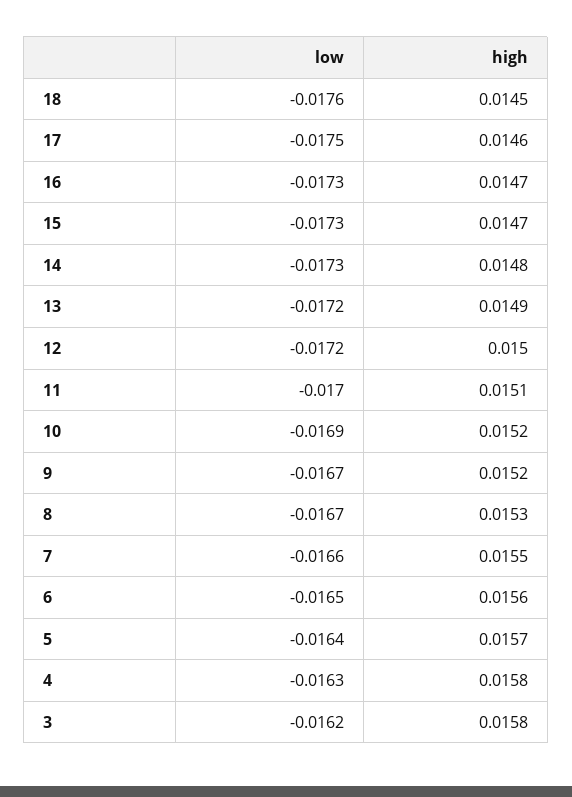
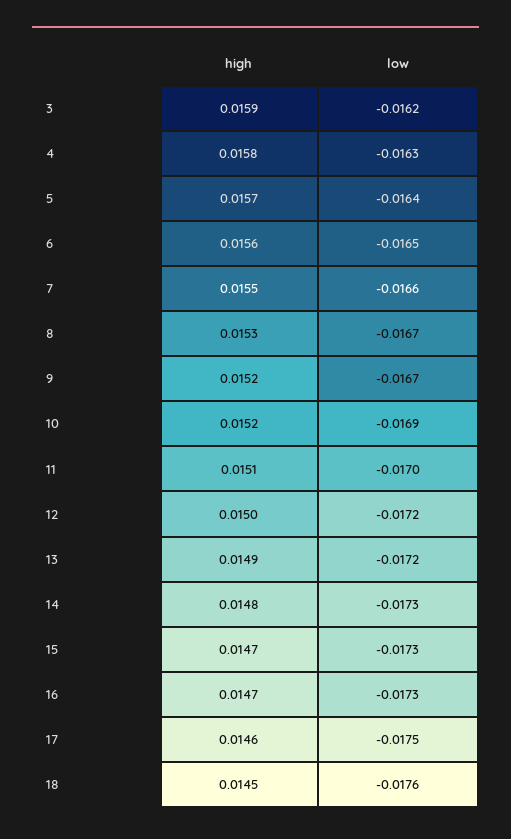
  {
    "low": {
      "18": -0.0176,
      "17": -0.0175,
      "16": -0.0173,
      "15": -0.0173,
      "14": -0.0173,
      "13": -0.0172,
      "12": -0.0172,
      "11": -0.017,
      "10": -0.0169,
      "9": -0.0167,
      "8": -0.0167,
      "7": -0.0166,
      "6": -0.0165,
      "5": -0.0164,
      "4": -0.0163,
      "3": -0.0162
    },
    "high": {
      "18": 0.0145,
      "17": 0.0146,
      "16": 0.0147,
      "15": 0.0147,
      "14": 0.0148,
      "13": 0.0149,
      "12": 0.015,
      "11": 0.0151,
      "10": 0.0152,
      "9": 0.0152,
      "8": 0.0153,
      "7": 0.0155,
      "6": 0.0156,
      "5": 0.0157,
      "4": 0.0158,
-     "3": 0.0158
+     "3": 0.0159
    }
  }

